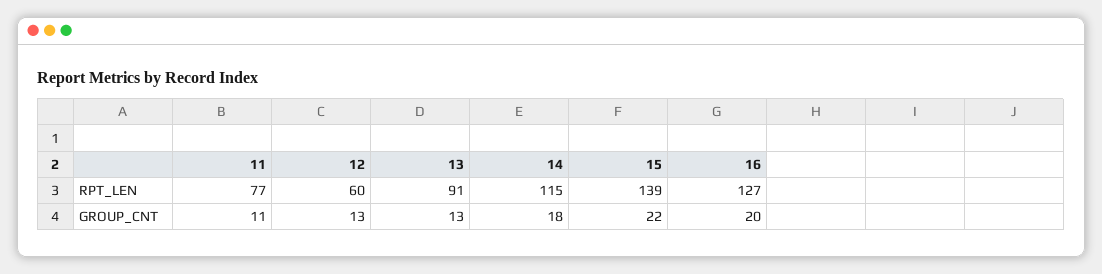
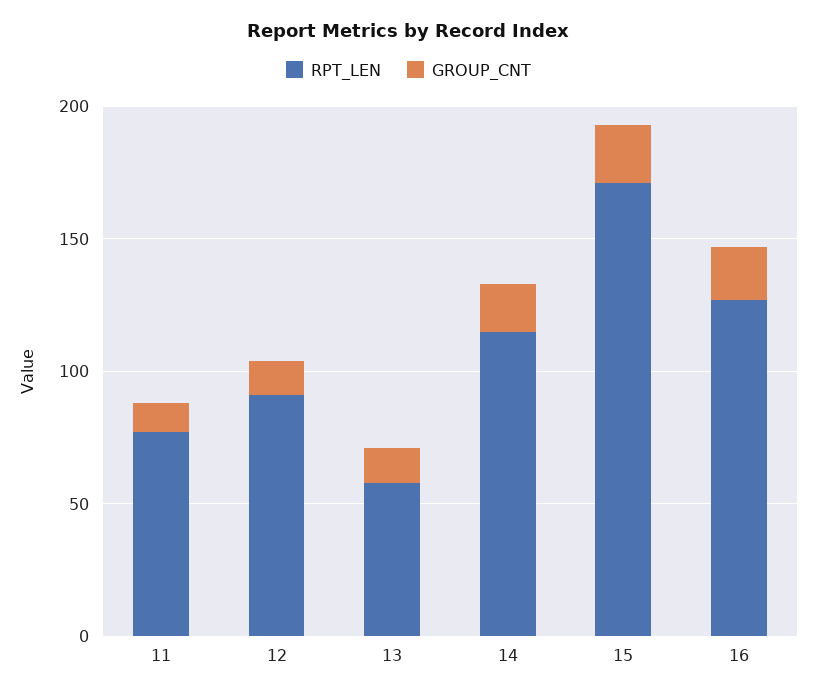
  {
    "RPT_LEN": {
      "11": 77,
-     "12": 60,
+     "12": 90,
-     "13": 91,
+     "13": 60,
      "14": 115,
-     "15": 139,
+     "15": 170,
      "16": 127
    },
    "GROUP_CNT": {
      "11": 11,
      "12": 13,
      "13": 13,
      "14": 18,
      "15": 22,
      "16": 20
    }
  }

